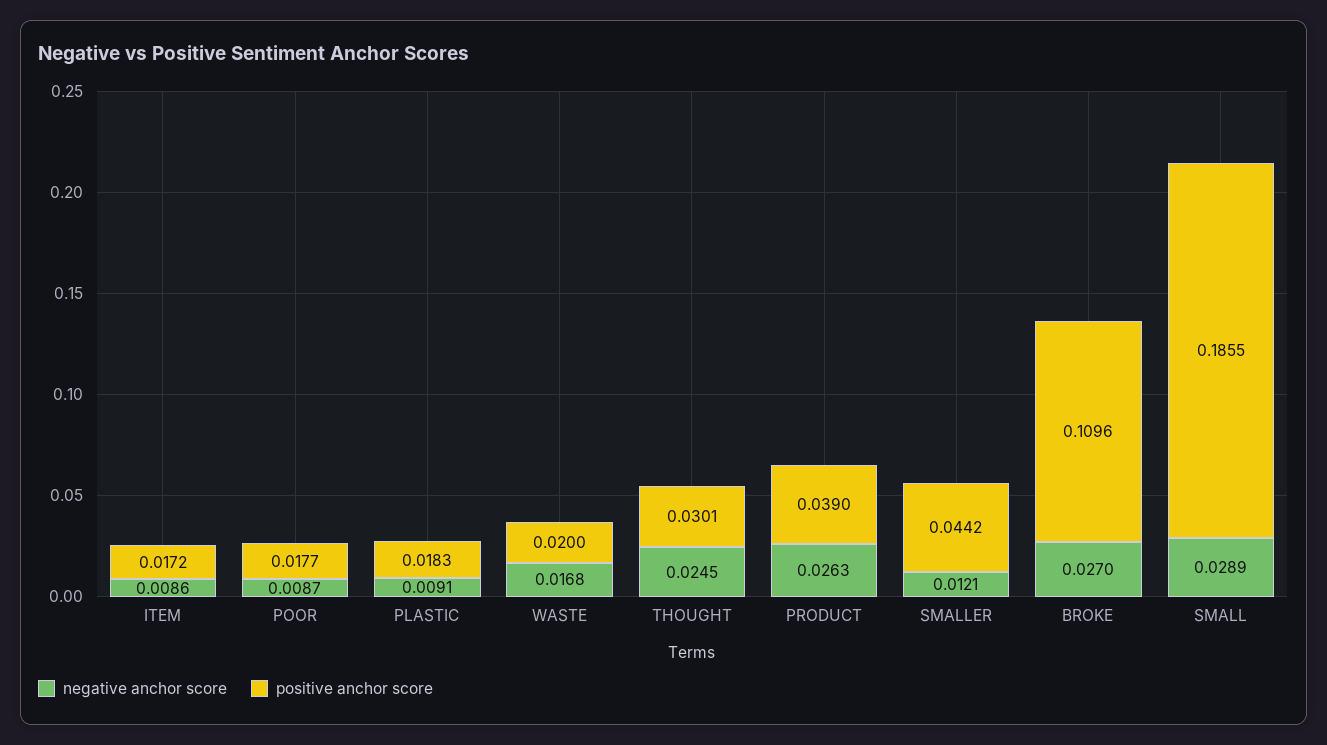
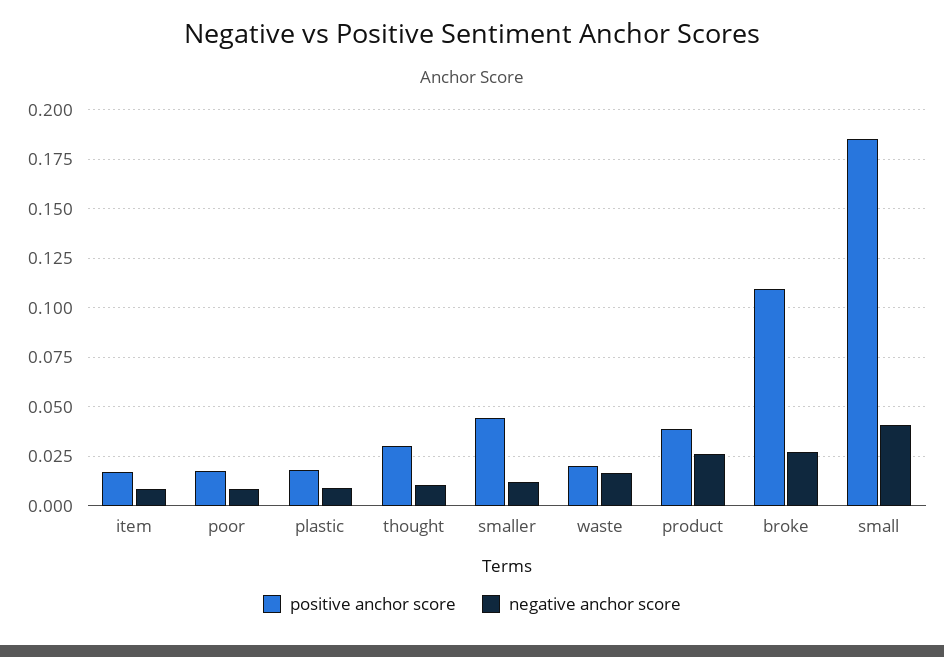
  {
    "negative anchor score": {
      "ITEM": 0.0086,
      "POOR": 0.0087,
      "PLASTIC": 0.0091,
      "WASTE": 0.0168,
-     "THOUGHT": 0.0245,
+     "THOUGHT": 0.01,
      "PRODUCT": 0.0263,
      "SMALLER": 0.0121,
      "BROKE": 0.027,
-     "SMALL": 0.0289
+     "SMALL": 0.04
    },
    "positive anchor score": {
      "ITEM": 0.0172,
      "POOR": 0.0177,
      "PLASTIC": 0.0183,
      "WASTE": 0.02,
      "THOUGHT": 0.0301,
      "PRODUCT": 0.039,
      "SMALLER": 0.0442,
      "BROKE": 0.1096,
      "SMALL": 0.1855
    }
  }

